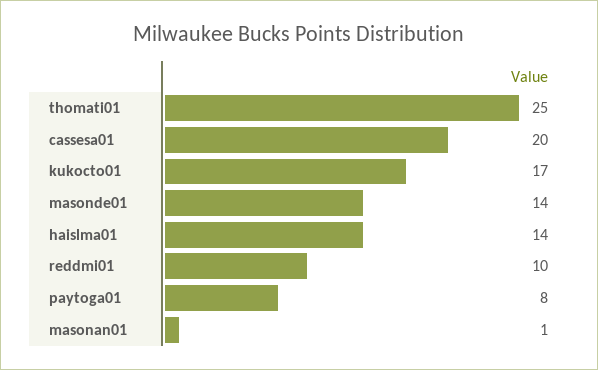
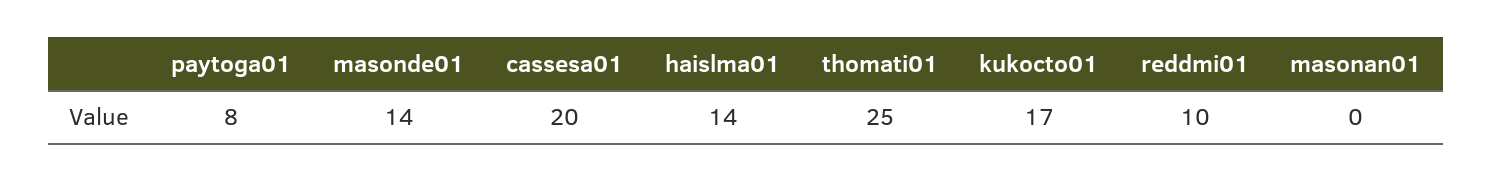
  {
    "thomati01": 25,
    "cassesa01": 20,
    "kukocto01": 17,
    "masonde01": 14,
    "haislma01": 14,
    "reddmi01": 10,
    "paytoga01": 8,
-   "masonan01": 1
+   "masonan01": 0
  }

